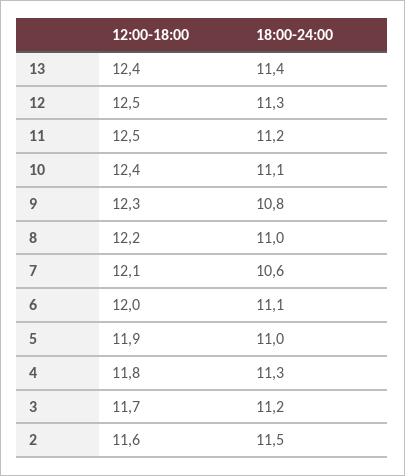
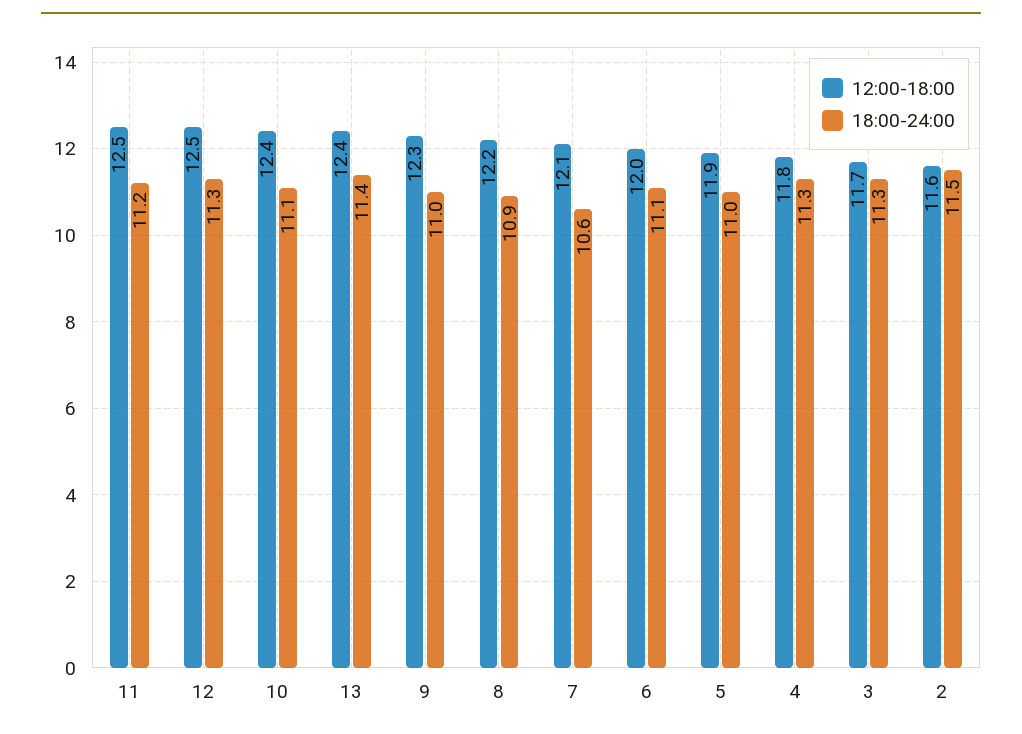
  {
    "12:00-18:00": {
      "13": 12.4,
      "12": 12.5,
      "11": 12.5,
      "10": 12.4,
      "9": 12.3,
      "8": 12.2,
      "7": 12.1,
      "6": 12,
      "5": 11.9,
      "4": 11.8,
      "3": 11.7,
      "2": 11.6
    },
    "18:00-24:00": {
      "13": 11.4,
      "12": 11.3,
      "11": 11.2,
      "10": 11.1,
-     "9": 10.8,
+     "9": 11,
-     "8": 11,
+     "8": 10.9,
      "7": 10.6,
      "6": 11.1,
      "5": 11,
      "4": 11.3,
-     "3": 11.2,
+     "3": 11.3,
      "2": 11.5
    }
  }

